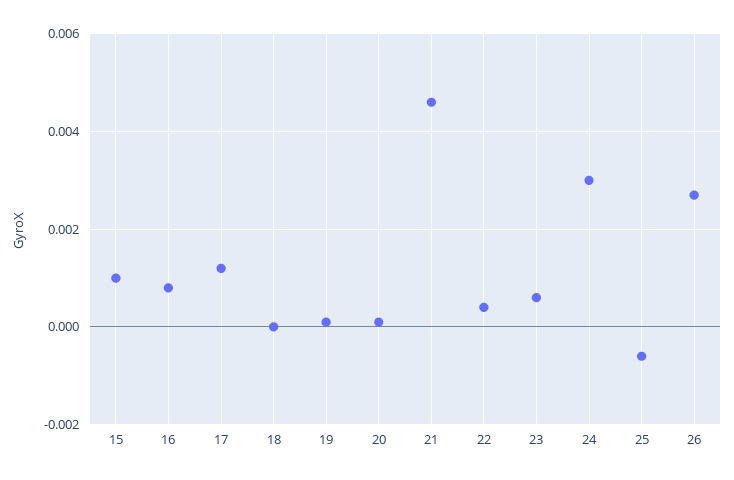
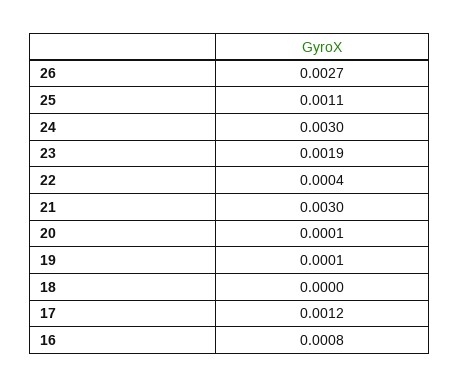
  {
-   "15": 0.001,
    "16": 0.0008,
    "17": 0.0012,
    "18": 0,
    "19": 0.0001,
    "20": 0.0001,
-   "21": 0.0045,
+   "21": 0.003,
    "22": 0.0004,
-   "23": 0.0005,
+   "23": 0.0019,
    "24": 0.003,
-   "25": -0.0005,
+   "25": 0.0011,
    "26": 0.0027
  }

